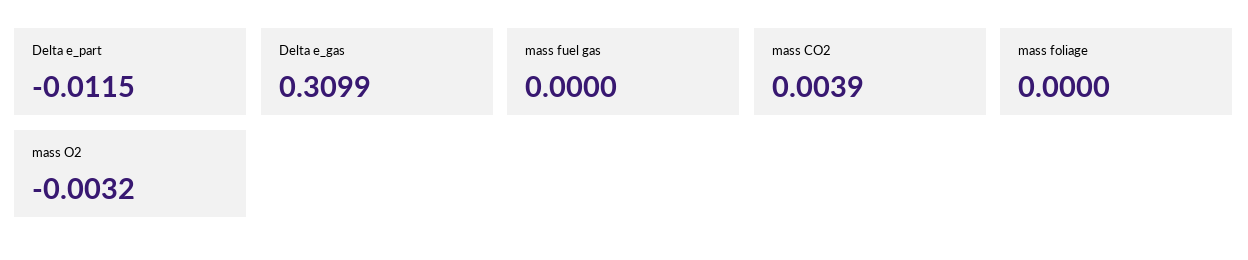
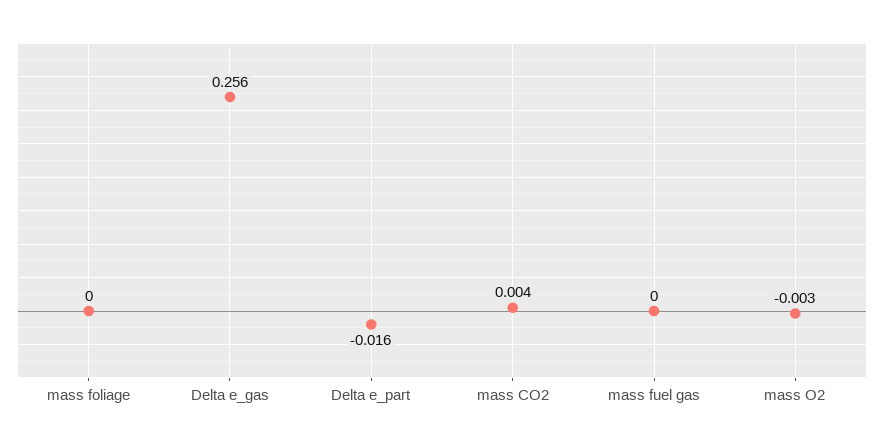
  {
-   "Delta e_part": -0.0115,
+   "Delta e_part": -0.016,
-   "Delta e_gas": 0.3099,
+   "Delta e_gas": 0.256,
    "mass fuel gas": 0,
    "mass CO2": 0.0039,
    "mass foliage": 0,
    "mass O2": -0.0032
  }

